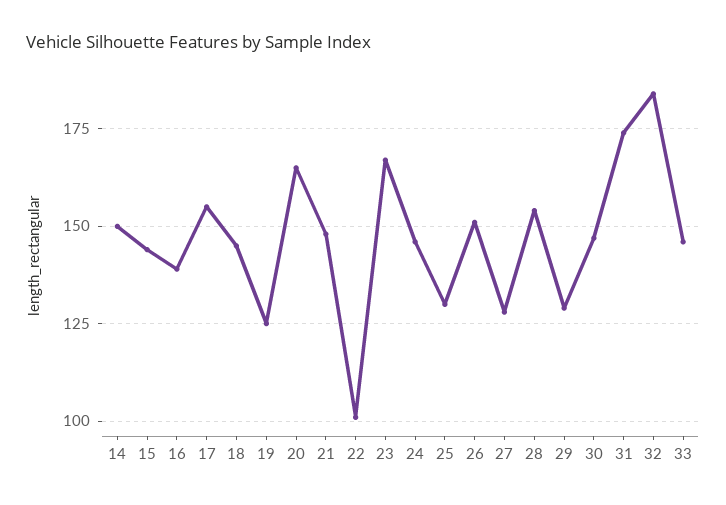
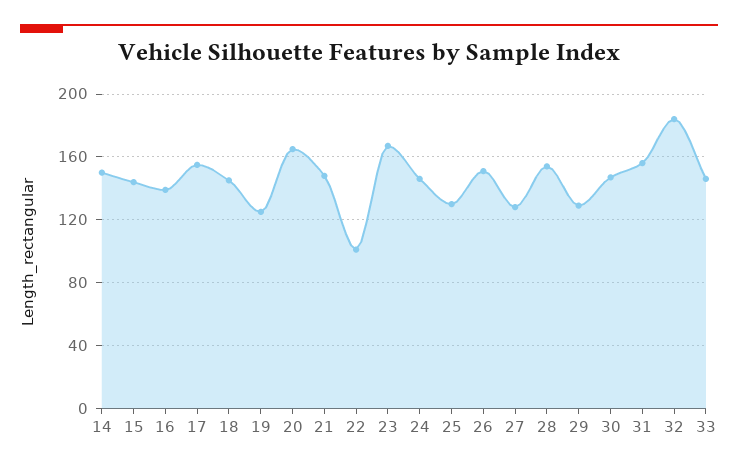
  {
    "14": 150,
    "15": 145,
    "16": 140,
    "17": 155,
    "18": 145,
    "19": 125,
    "20": 165,
    "21": 150,
    "22": 100,
    "23": 165,
    "24": 145,
    "25": 130,
    "26": 150,
    "27": 130,
    "28": 155,
    "29": 130,
    "30": 145,
-   "31": 175,
+   "31": 155,
    "32": 185,
    "33": 145
  }

